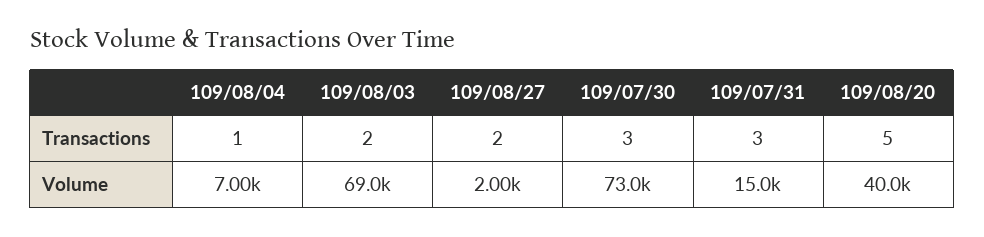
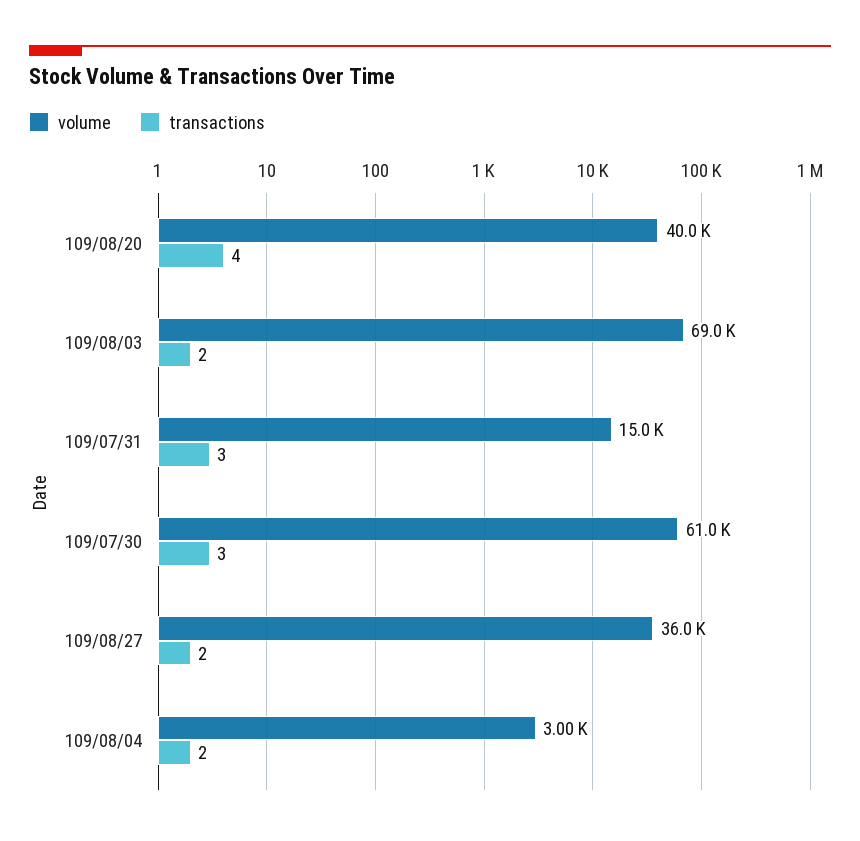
  {
    "Transactions": {
-     "109/08/04": 1,
+     "109/08/04": 2,
      "109/08/03": 2,
      "109/08/27": 2,
      "109/07/30": 3,
      "109/07/31": 3,
-     "109/08/20": 5
+     "109/08/20": 4
    },
    "Volume": {
-     "109/08/04": 7000,
+     "109/08/04": 3000,
      "109/08/03": 69000,
-     "109/08/27": 2000,
+     "109/08/27": 36000,
-     "109/07/30": 73000,
+     "109/07/30": 61000,
      "109/07/31": 15000,
      "109/08/20": 40000
    }
  }

